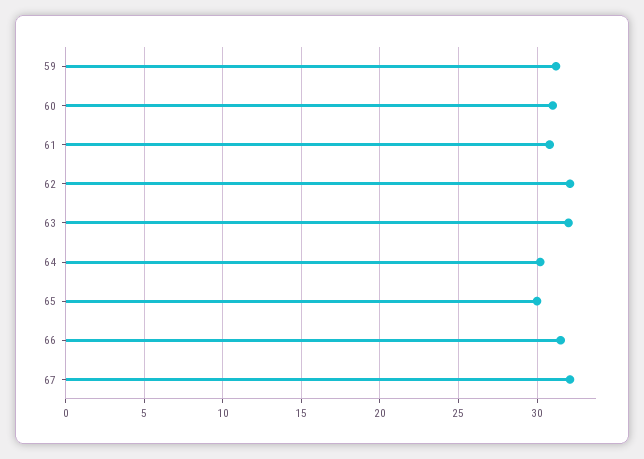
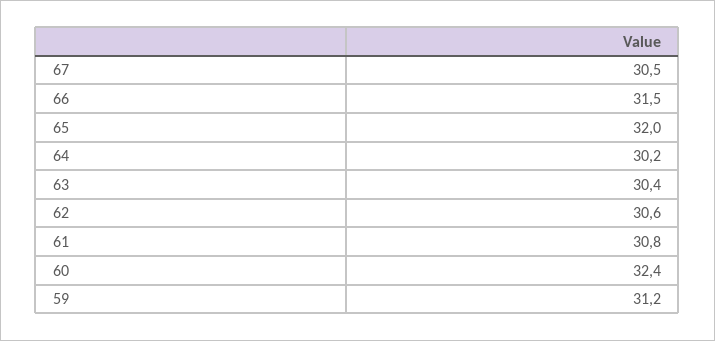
  {
    "59": 31.2,
-   "60": 31,
+   "60": 32.4,
    "61": 30.8,
-   "62": 32,
+   "62": 30.6,
-   "63": 32,
+   "63": 30.4,
    "64": 30.2,
-   "65": 30,
+   "65": 32,
    "66": 31.5,
-   "67": 32
+   "67": 30.5
  }

